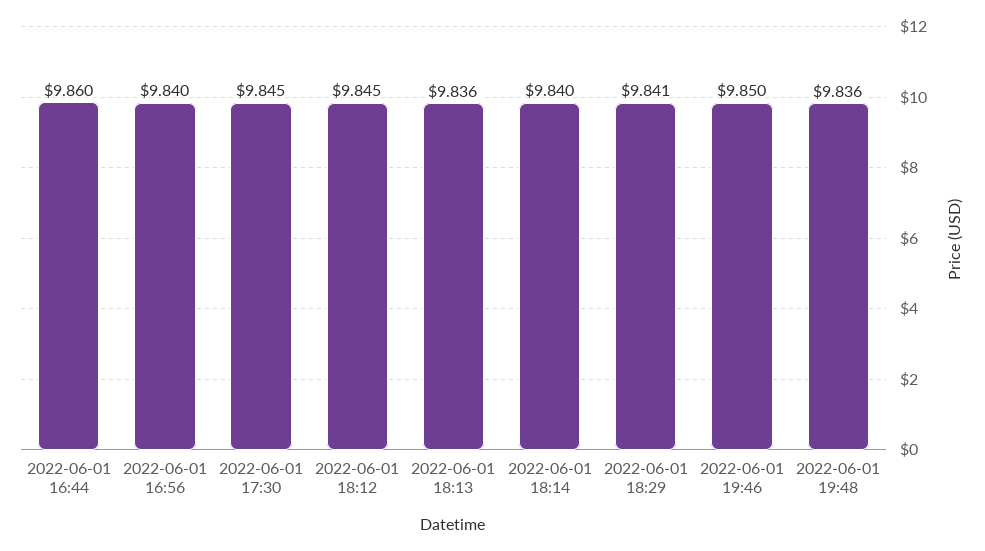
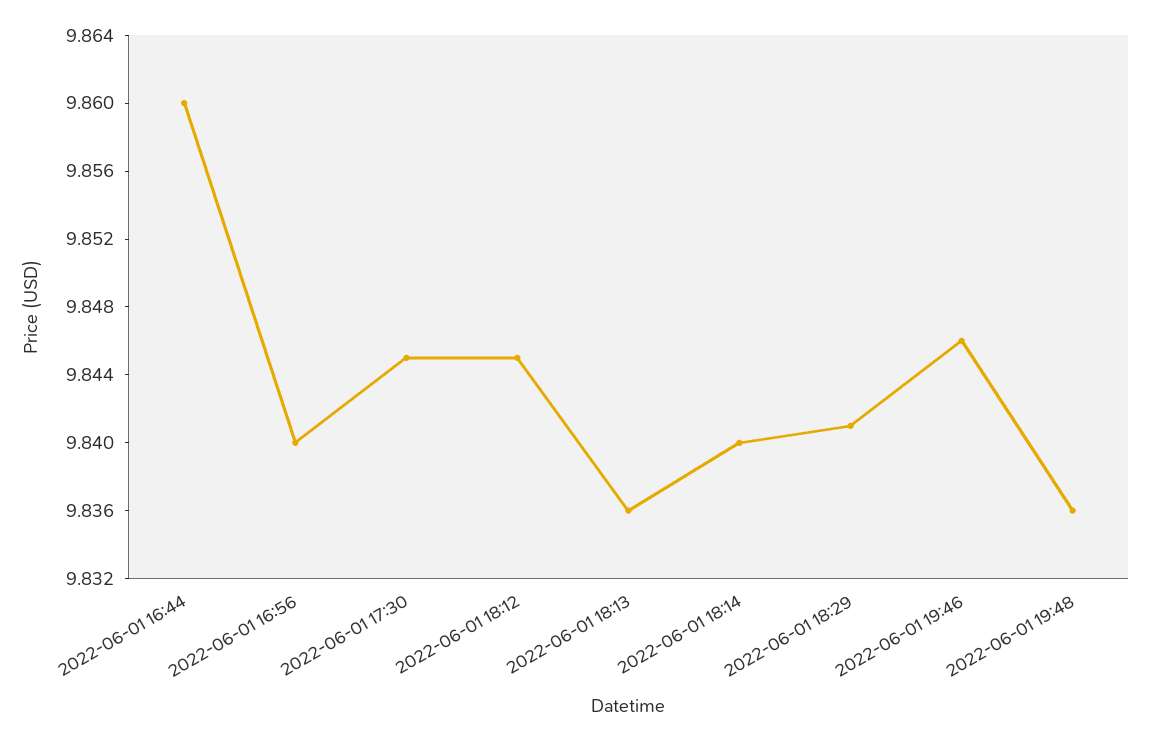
  {
    "2022-06-01 16:44": 9.86,
    "2022-06-01 16:56": 9.84,
    "2022-06-01 17:30": 9.845,
    "2022-06-01 18:12": 9.845,
    "2022-06-01 18:13": 9.836,
    "2022-06-01 18:14": 9.84,
    "2022-06-01 18:29": 9.841,
-   "2022-06-01 19:46": 9.85,
+   "2022-06-01 19:46": 9.846,
    "2022-06-01 19:48": 9.836
  }

